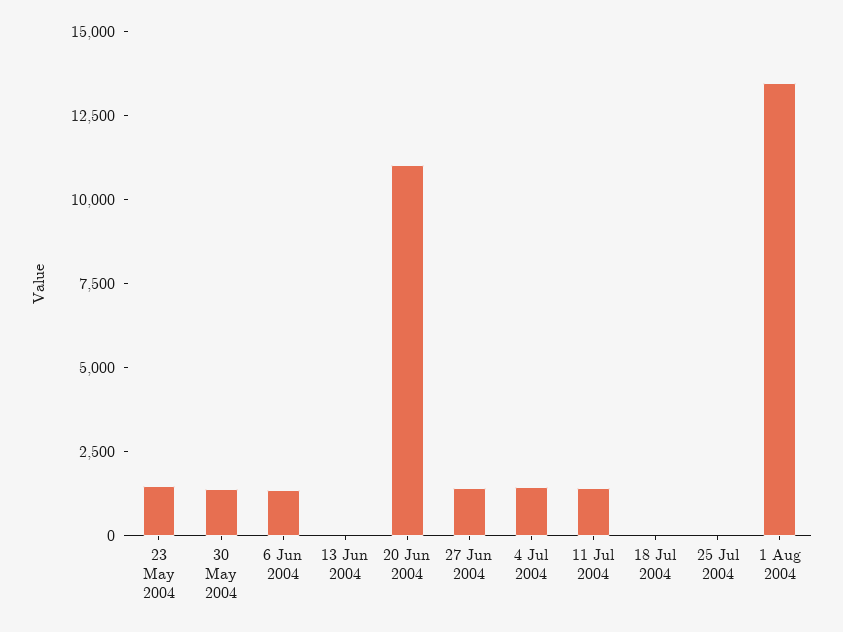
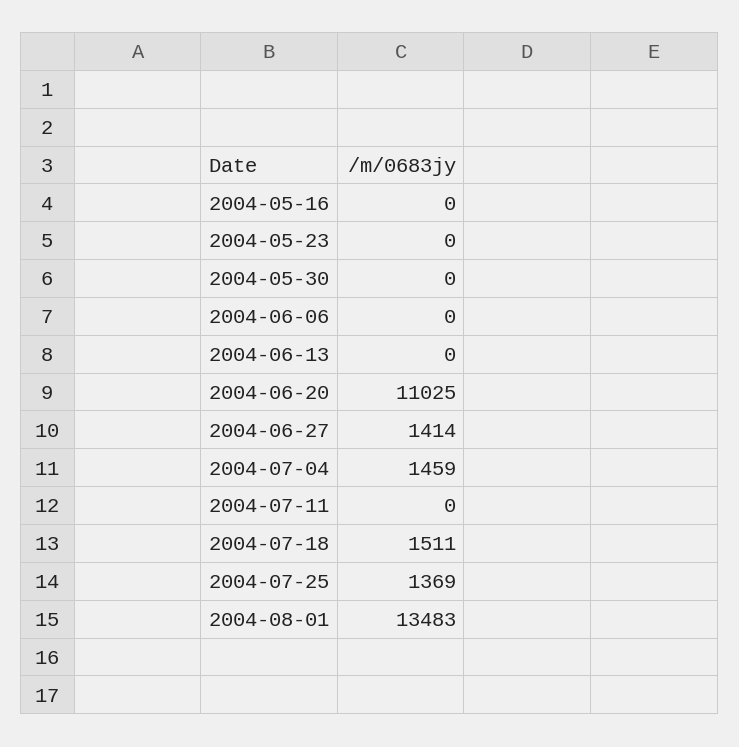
  {
-   "23 May 2004": 1500,
+   "23 May 2004": 0,
-   "30 May 2004": 1500,
+   "30 May 2004": 0,
-   "6 Jun 2004": 1500,
+   "6 Jun 2004": 0,
    "13 Jun 2004": 0,
    "20 Jun 2004": 11025,
    "27 Jun 2004": 1414,
    "4 Jul 2004": 1459,
-   "11 Jul 2004": 1500,
+   "11 Jul 2004": 0,
-   "18 Jul 2004": 0,
+   "18 Jul 2004": 1511,
-   "25 Jul 2004": 0,
+   "25 Jul 2004": 1369,
-   "1 Aug 2004": 13483
+   "1 Aug 2004": 13483,
+   "2004-05-16": 0
  }

